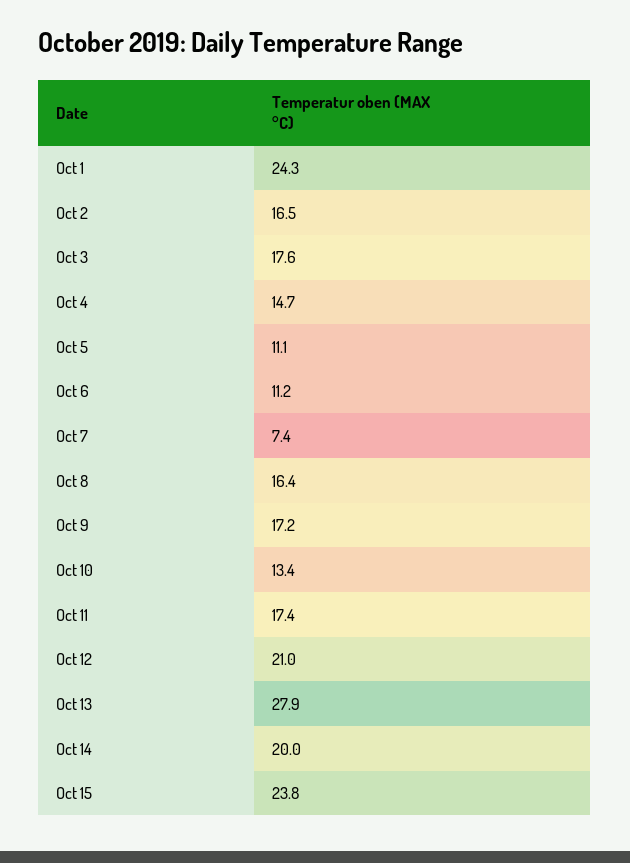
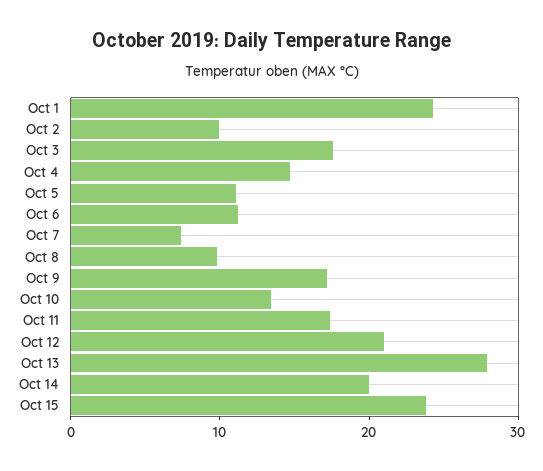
  {
    "Oct 1": 24.3,
-   "Oct 2": 16.5,
+   "Oct 2": 10,
    "Oct 3": 17.6,
    "Oct 4": 14.7,
    "Oct 5": 11.1,
    "Oct 6": 11.2,
    "Oct 7": 7.4,
-   "Oct 8": 16.4,
+   "Oct 8": 10,
    "Oct 9": 17.2,
    "Oct 10": 13.4,
    "Oct 11": 17.4,
    "Oct 12": 21,
    "Oct 13": 27.9,
    "Oct 14": 20,
    "Oct 15": 23.8
  }

